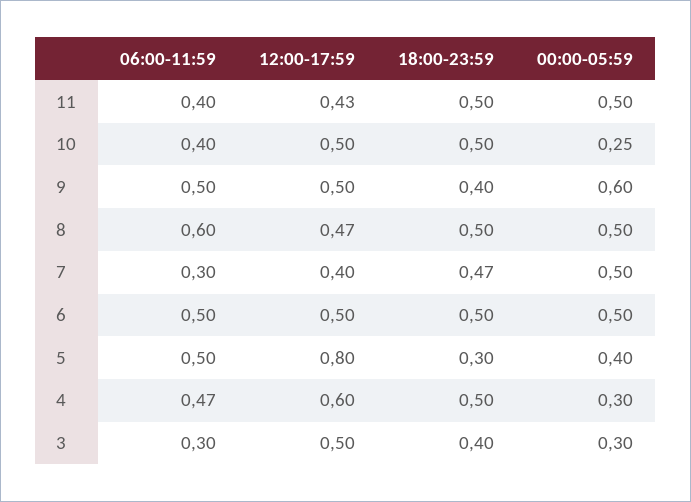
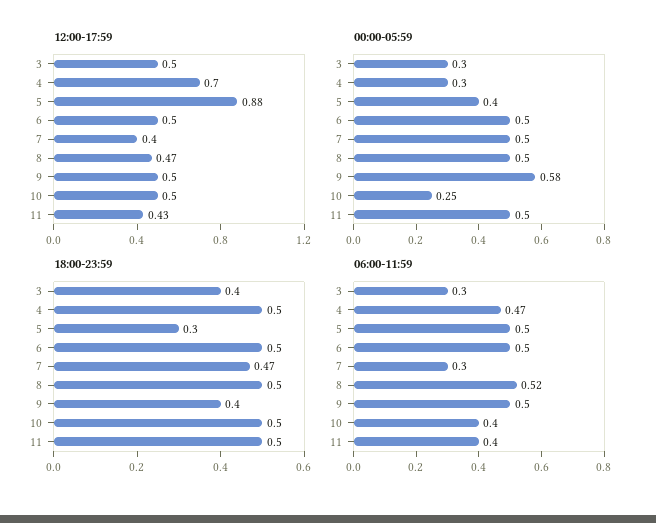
  {
    "06:00-11:59": {
      "11": 0.4,
      "10": 0.4,
      "9": 0.5,
-     "8": 0.6,
+     "8": 0.52,
      "7": 0.3,
      "6": 0.5,
      "5": 0.5,
      "4": 0.47,
      "3": 0.3
    },
    "12:00-17:59": {
      "11": 0.43,
      "10": 0.5,
      "9": 0.5,
      "8": 0.47,
      "7": 0.4,
      "6": 0.5,
-     "5": 0.8,
+     "5": 0.88,
-     "4": 0.6,
+     "4": 0.7,
      "3": 0.5
    },
    "18:00-23:59": {
      "11": 0.5,
      "10": 0.5,
      "9": 0.4,
      "8": 0.5,
      "7": 0.47,
      "6": 0.5,
      "5": 0.3,
      "4": 0.5,
      "3": 0.4
    },
    "00:00-05:59": {
      "11": 0.5,
      "10": 0.25,
-     "9": 0.6,
+     "9": 0.58,
      "8": 0.5,
      "7": 0.5,
      "6": 0.5,
      "5": 0.4,
      "4": 0.3,
      "3": 0.3
    }
  }

